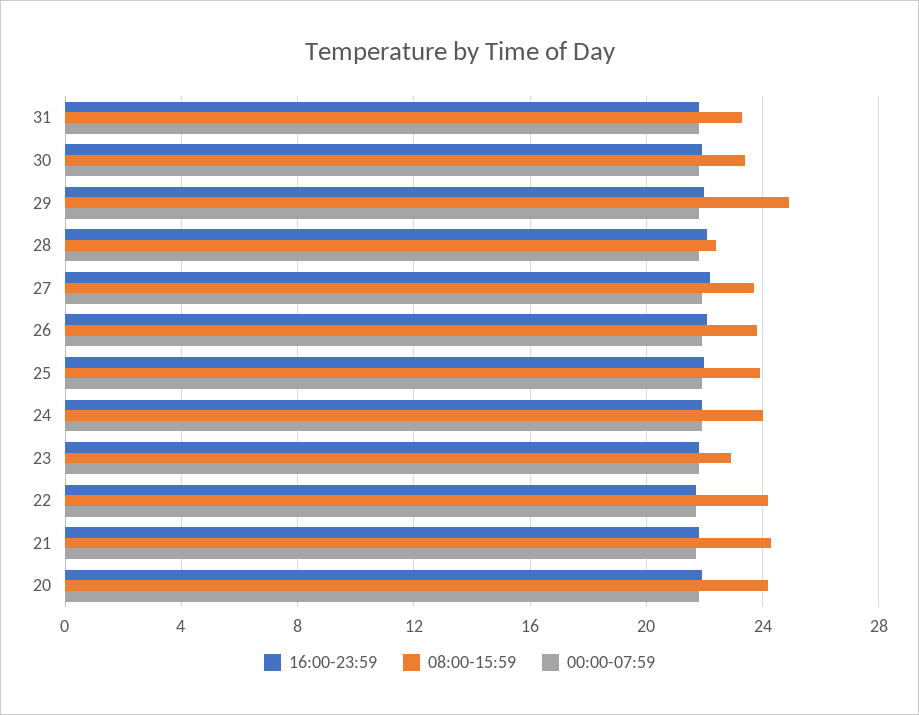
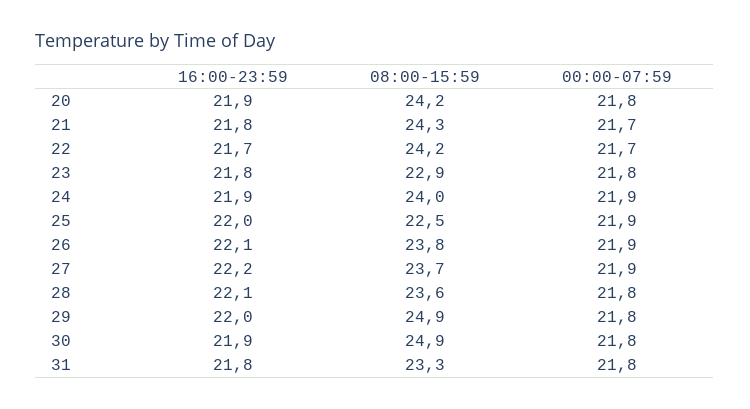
  {
    "16:00-23:59": {
      "31": 21.8,
      "30": 21.9,
      "29": 22,
      "28": 22.1,
      "27": 22.2,
      "26": 22.1,
      "25": 22,
      "24": 21.9,
      "23": 21.8,
      "22": 21.7,
      "21": 21.8,
      "20": 21.9
    },
    "08:00-15:59": {
      "31": 23.3,
-     "30": 23.5,
+     "30": 24.9,
      "29": 24.9,
-     "28": 22.5,
+     "28": 23.6,
      "27": 23.7,
      "26": 23.8,
-     "25": 24,
+     "25": 22.5,
      "24": 24,
      "23": 22.9,
      "22": 24.2,
      "21": 24.3,
      "20": 24.2
    },
    "00:00-07:59": {
      "31": 21.8,
      "30": 21.8,
      "29": 21.8,
      "28": 21.8,
      "27": 21.9,
      "26": 21.9,
      "25": 21.9,
      "24": 21.9,
      "23": 21.8,
      "22": 21.7,
      "21": 21.7,
      "20": 21.8
    }
  }

